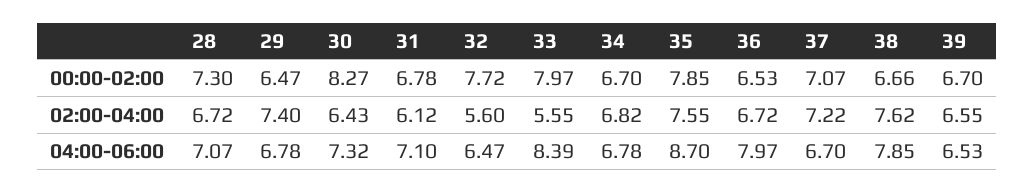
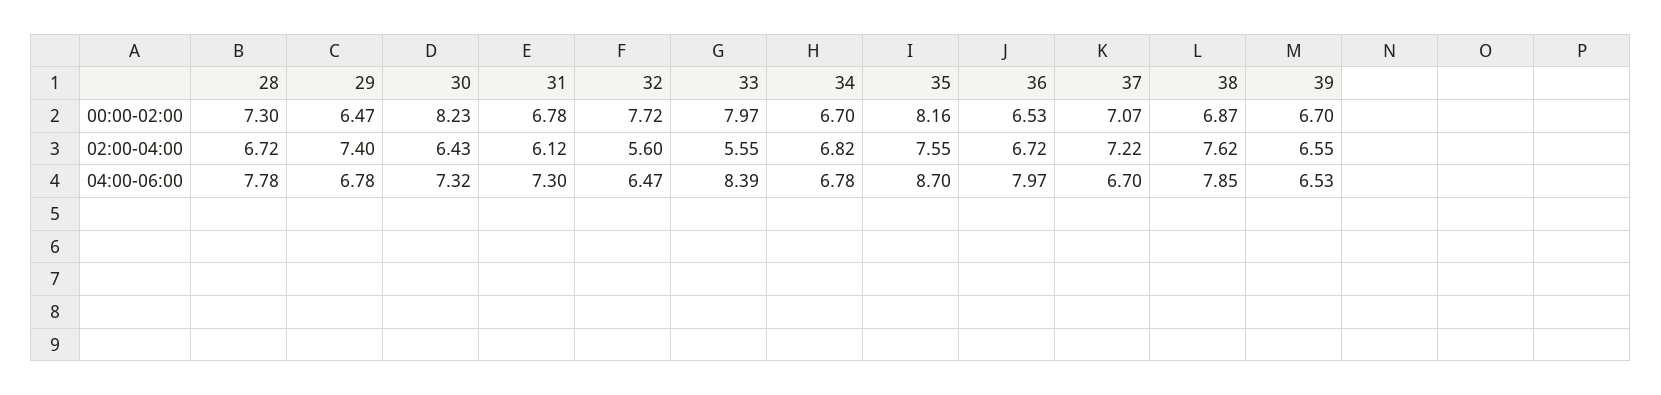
  {
    "28": {
      "00:00-02:00": 7.3,
      "02:00-04:00": 6.72,
-     "04:00-06:00": 7.07
+     "04:00-06:00": 7.78
    },
    "29": {
      "00:00-02:00": 6.47,
      "02:00-04:00": 7.4,
      "04:00-06:00": 6.78
    },
    "30": {
-     "00:00-02:00": 8.27,
+     "00:00-02:00": 8.23,
      "02:00-04:00": 6.43,
      "04:00-06:00": 7.32
    },
    "31": {
      "00:00-02:00": 6.78,
      "02:00-04:00": 6.12,
-     "04:00-06:00": 7.1
+     "04:00-06:00": 7.3
    },
    "32": {
      "00:00-02:00": 7.72,
      "02:00-04:00": 5.6,
      "04:00-06:00": 6.47
    },
    "33": {
      "00:00-02:00": 7.97,
      "02:00-04:00": 5.55,
      "04:00-06:00": 8.39
    },
    "34": {
      "00:00-02:00": 6.7,
      "02:00-04:00": 6.82,
      "04:00-06:00": 6.78
    },
    "35": {
-     "00:00-02:00": 7.85,
+     "00:00-02:00": 8.16,
      "02:00-04:00": 7.55,
      "04:00-06:00": 8.7
    },
    "36": {
      "00:00-02:00": 6.53,
      "02:00-04:00": 6.72,
      "04:00-06:00": 7.97
    },
    "37": {
      "00:00-02:00": 7.07,
      "02:00-04:00": 7.22,
      "04:00-06:00": 6.7
    },
    "38": {
-     "00:00-02:00": 6.66,
+     "00:00-02:00": 6.87,
      "02:00-04:00": 7.62,
      "04:00-06:00": 7.85
    },
    "39": {
      "00:00-02:00": 6.7,
      "02:00-04:00": 6.55,
      "04:00-06:00": 6.53
    }
  }

